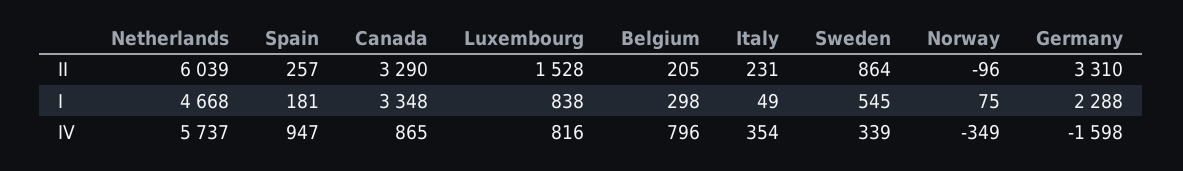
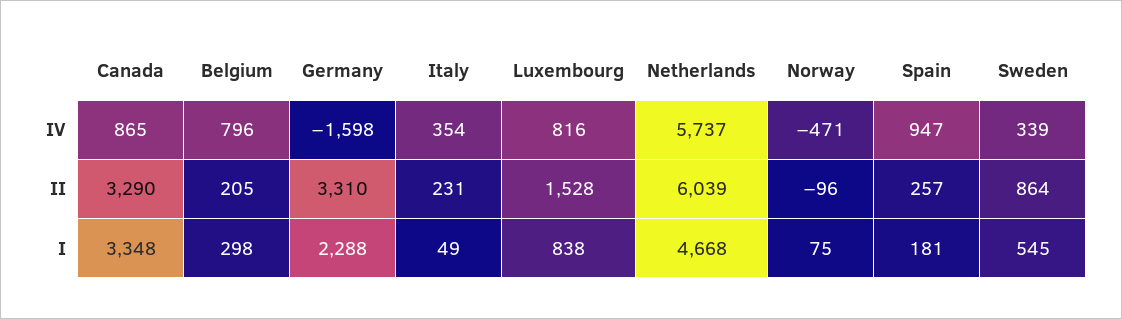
  {
    "Netherlands": {
      "II": 6039,
      "I": 4668,
      "IV": 5737
    },
    "Spain": {
      "II": 257,
      "I": 181,
      "IV": 947
    },
    "Canada": {
      "II": 3290,
      "I": 3348,
      "IV": 865
    },
    "Luxembourg": {
      "II": 1528,
      "I": 838,
      "IV": 816
    },
    "Belgium": {
      "II": 205,
      "I": 298,
      "IV": 796
    },
    "Italy": {
      "II": 231,
      "I": 49,
      "IV": 354
    },
    "Sweden": {
      "II": 864,
      "I": 545,
      "IV": 339
    },
    "Norway": {
      "II": -96,
      "I": 75,
-     "IV": -349
+     "IV": -471
    },
    "Germany": {
      "II": 3310,
      "I": 2288,
      "IV": -1598
    }
  }

